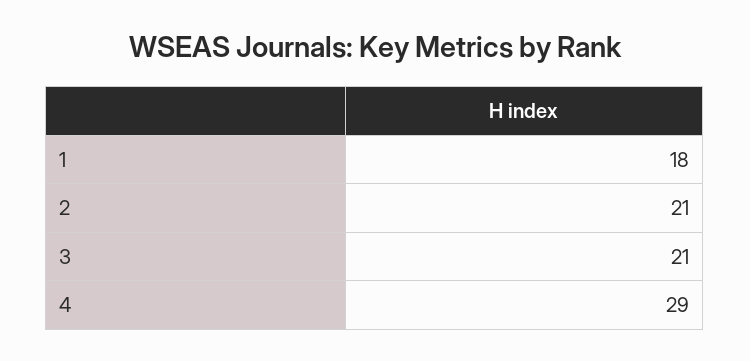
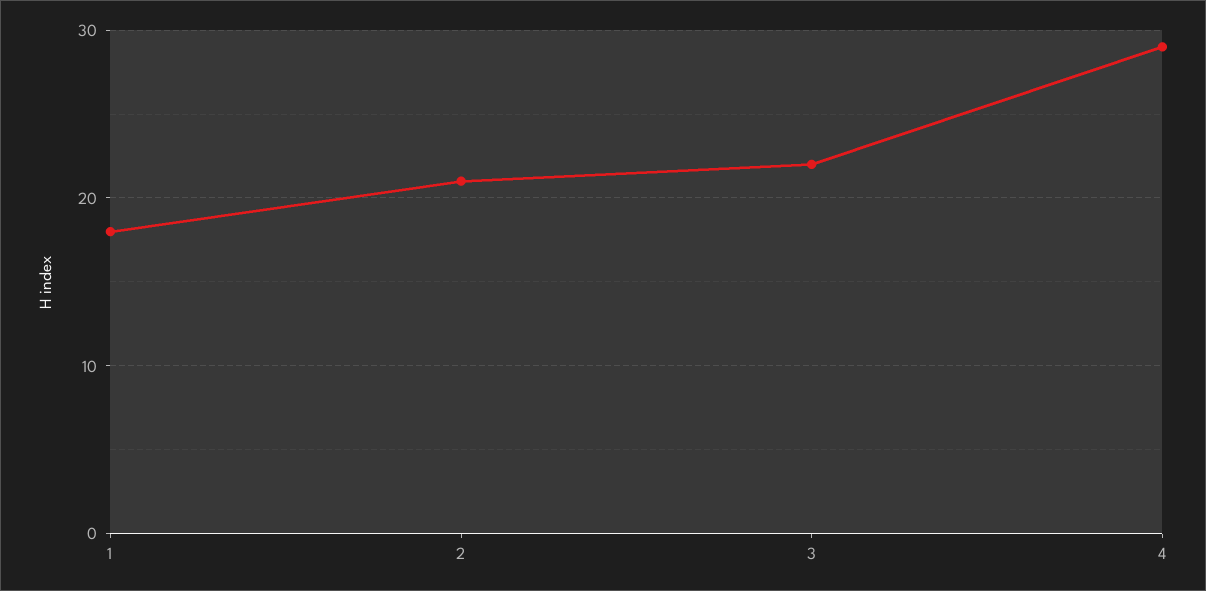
  {
    "1": 18,
    "2": 21,
-   "3": 21,
+   "3": 22,
    "4": 29
  }

